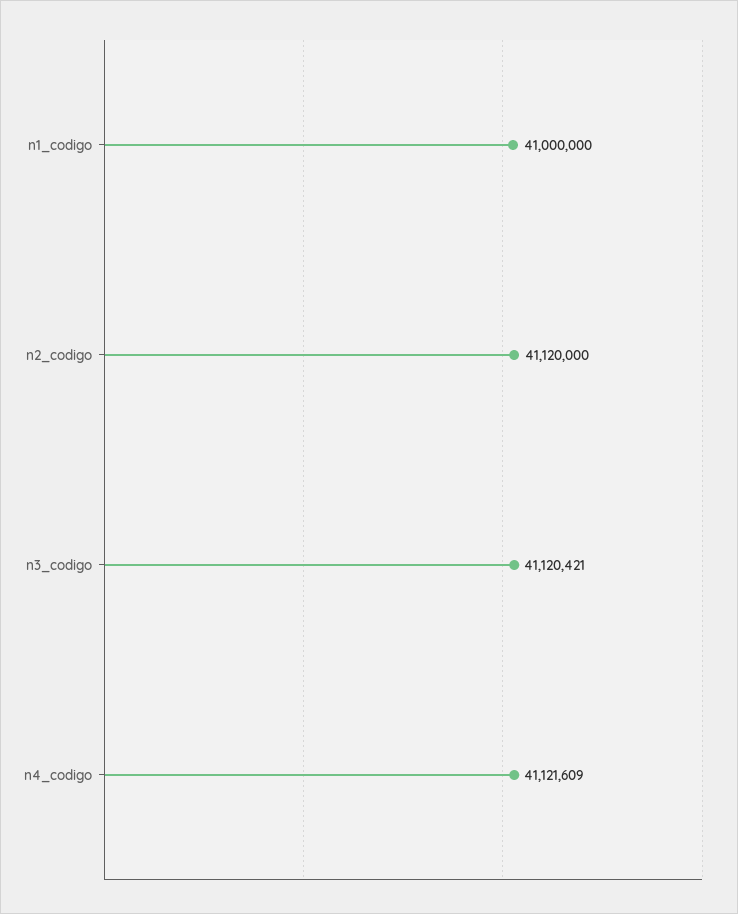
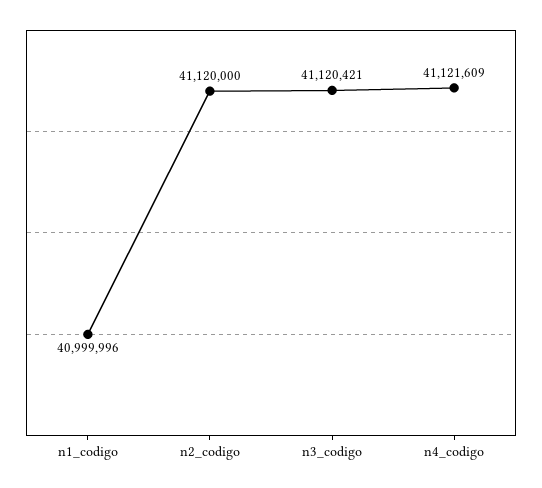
  {
-   "n1_codigo": 41000000,
+   "n1_codigo": 40999996,
    "n2_codigo": 41120000,
    "n3_codigo": 41120421,
    "n4_codigo": 41121609
  }

